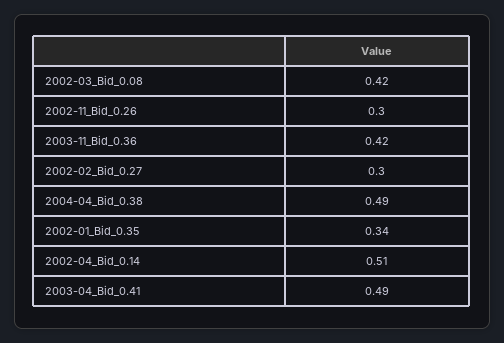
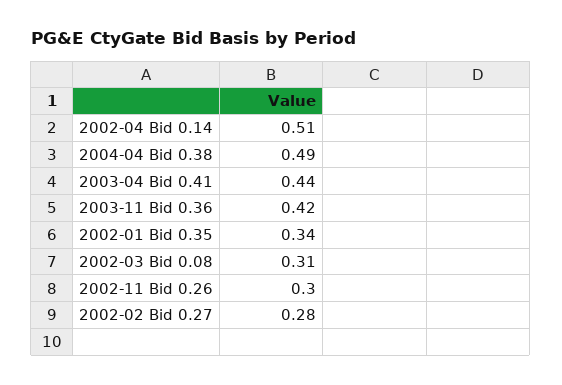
  {
-   "2002-03_Bid_0.08": 0.42,
+   "2002-03_Bid_0.08": 0.31,
    "2002-11_Bid_0.26": 0.3,
    "2003-11_Bid_0.36": 0.42,
-   "2002-02_Bid_0.27": 0.3,
+   "2002-02_Bid_0.27": 0.28,
    "2004-04_Bid_0.38": 0.49,
    "2002-01_Bid_0.35": 0.34,
    "2002-04_Bid_0.14": 0.51,
-   "2003-04_Bid_0.41": 0.49
+   "2003-04_Bid_0.41": 0.44
  }

